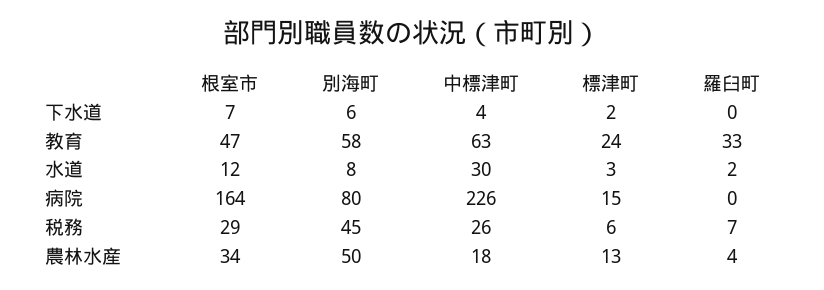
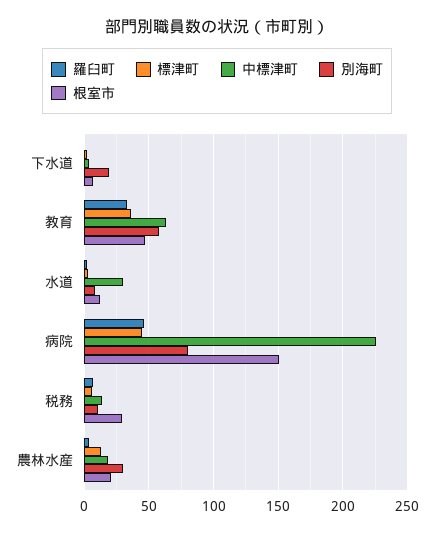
  {
    "根室市": {
      "下水道": 7,
      "教育": 47,
      "水道": 12,
-     "病院": 164,
+     "病院": 150,
      "税務": 29,
-     "農林水産": 34
+     "農林水産": 20
    },
    "別海町": {
-     "下水道": 6,
+     "下水道": 20,
      "教育": 58,
      "水道": 8,
      "病院": 80,
-     "税務": 45,
+     "税務": 10,
-     "農林水産": 50
+     "農林水産": 30
    },
    "中標津町": {
      "下水道": 4,
      "教育": 63,
      "水道": 30,
      "病院": 226,
-     "税務": 26,
+     "税務": 15,
      "農林水産": 18
    },
    "標津町": {
      "下水道": 2,
-     "教育": 24,
+     "教育": 35,
      "水道": 3,
-     "病院": 15,
+     "病院": 45,
      "税務": 6,
      "農林水産": 13
    },
    "羅臼町": {
      "下水道": 0,
      "教育": 33,
      "水道": 2,
-     "病院": 0,
+     "病院": 45,
      "税務": 7,
      "農林水産": 4
    }
  }

